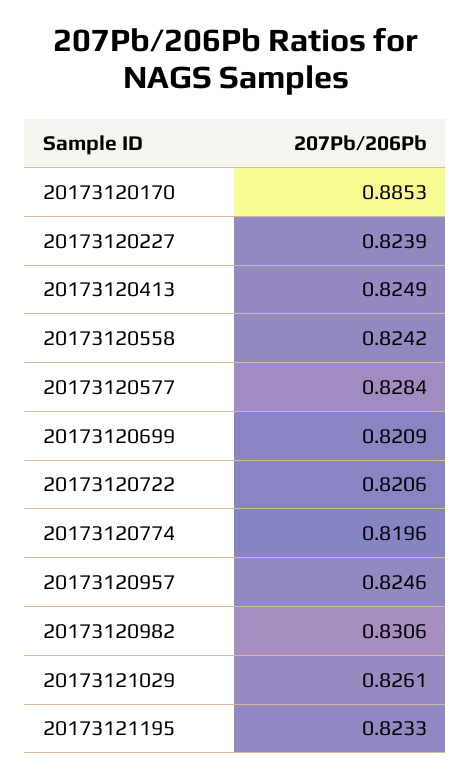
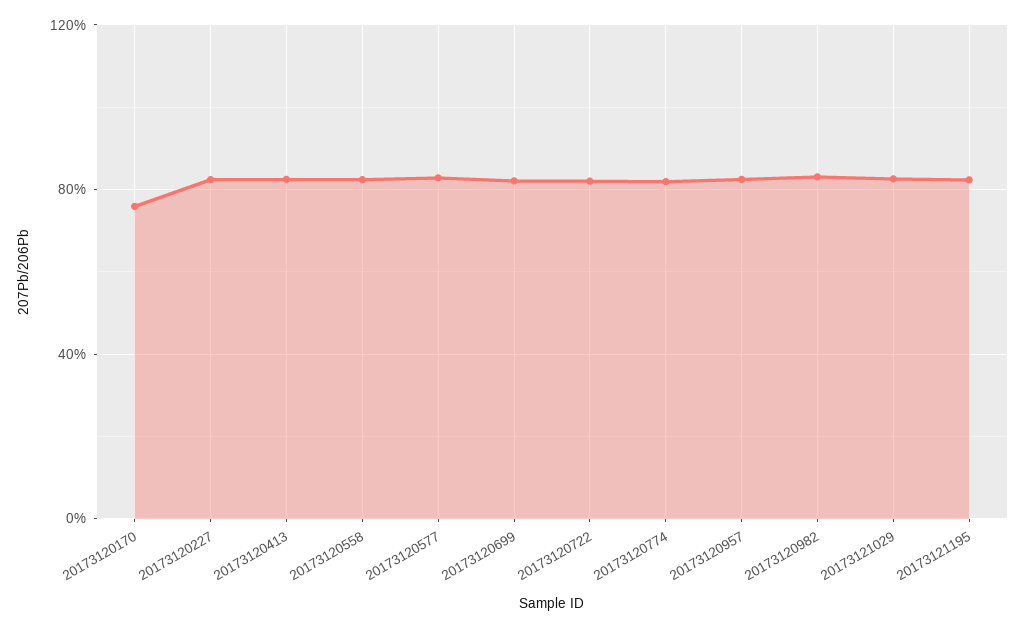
  {
-   "20173120170": 0.8853,
+   "20173120170": 0.75,
    "20173120227": 0.8239,
    "20173120413": 0.8249,
    "20173120558": 0.8242,
    "20173120577": 0.8284,
    "20173120699": 0.8209,
    "20173120722": 0.8206,
    "20173120774": 0.8196,
    "20173120957": 0.8246,
    "20173120982": 0.8306,
    "20173121029": 0.8261,
    "20173121195": 0.8233
  }

